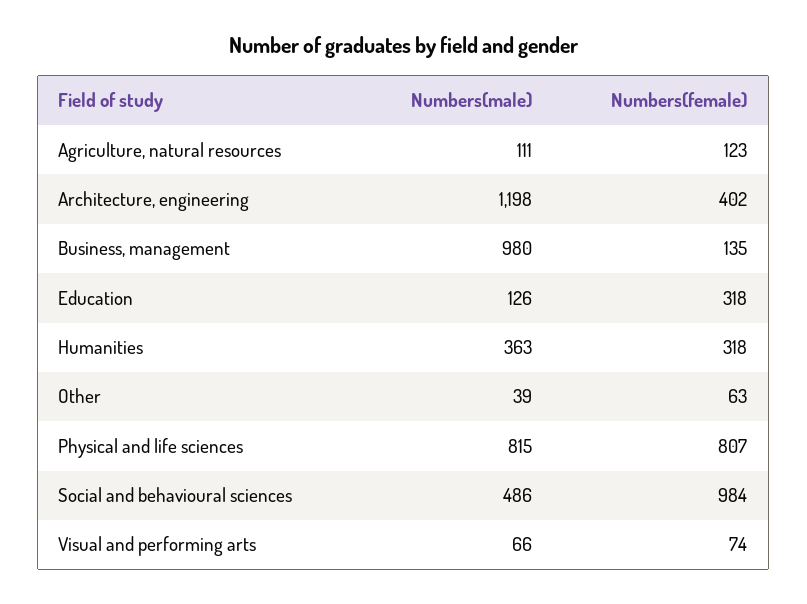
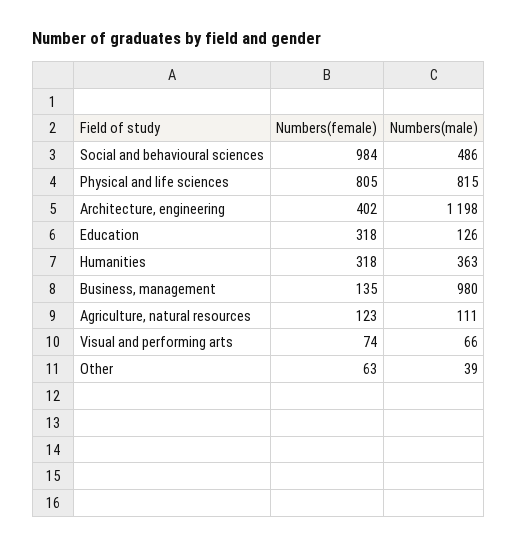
  {
    "Numbers(male)": {
      "Agriculture, natural resources": 111,
      "Architecture, engineering": 1198,
      "Business, management": 980,
      "Education": 126,
      "Humanities": 363,
      "Other": 39,
      "Physical and life sciences": 815,
      "Social and behavioural sciences": 486,
      "Visual and performing arts": 66
    },
    "Numbers(female)": {
      "Agriculture, natural resources": 123,
      "Architecture, engineering": 402,
      "Business, management": 135,
      "Education": 318,
      "Humanities": 318,
      "Other": 63,
-     "Physical and life sciences": 807,
+     "Physical and life sciences": 805,
      "Social and behavioural sciences": 984,
      "Visual and performing arts": 74
    }
  }

